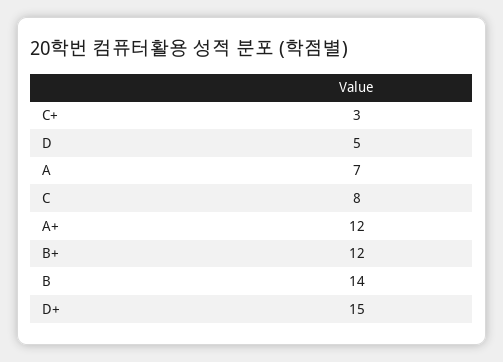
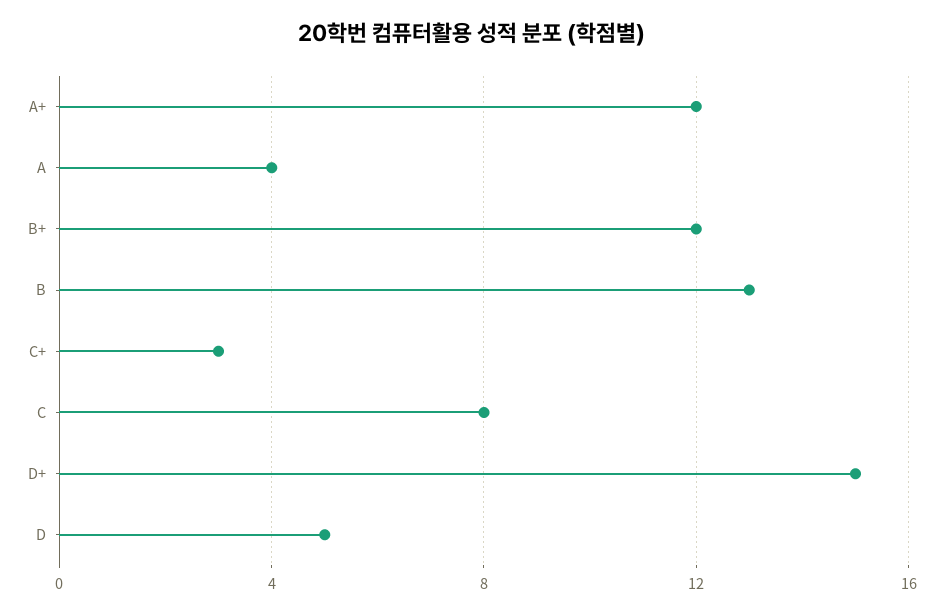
  {
    "C+": 3,
    "D": 5,
-   "A": 7,
+   "A": 4,
    "C": 8,
    "A+": 12,
    "B+": 12,
-   "B": 14,
+   "B": 13,
    "D+": 15
  }

